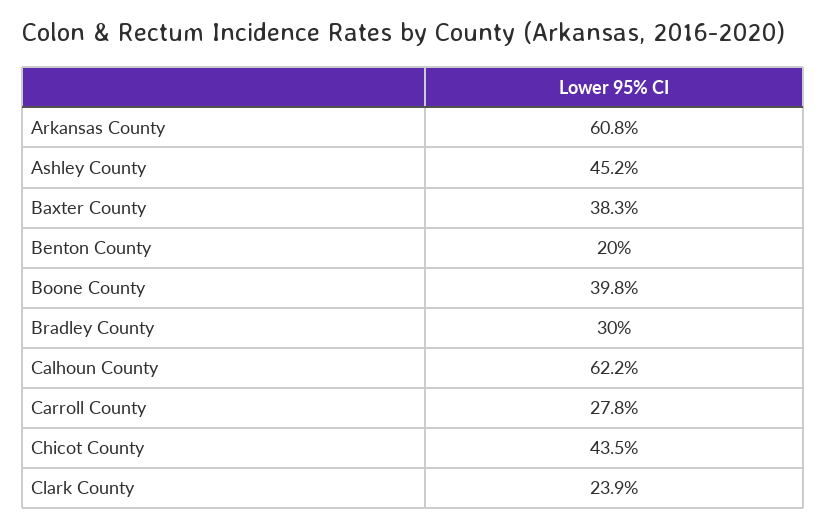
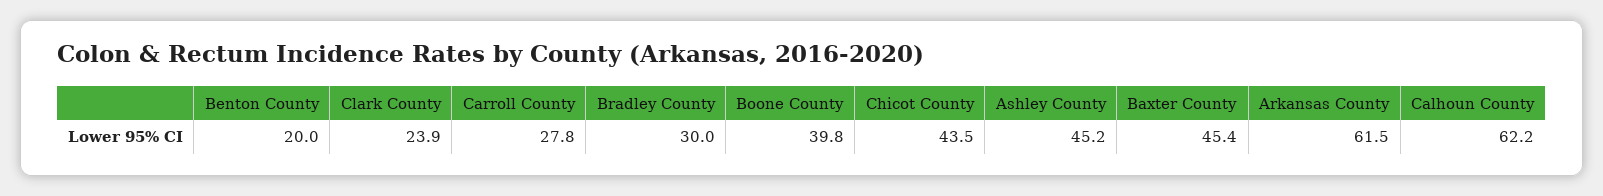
  {
-   "Arkansas County": 60.8,
+   "Arkansas County": 61.5,
    "Ashley County": 45.2,
-   "Baxter County": 38.3,
+   "Baxter County": 45.4,
    "Benton County": 20,
    "Boone County": 39.8,
    "Bradley County": 30,
    "Calhoun County": 62.2,
    "Carroll County": 27.8,
    "Chicot County": 43.5,
    "Clark County": 23.9
  }

